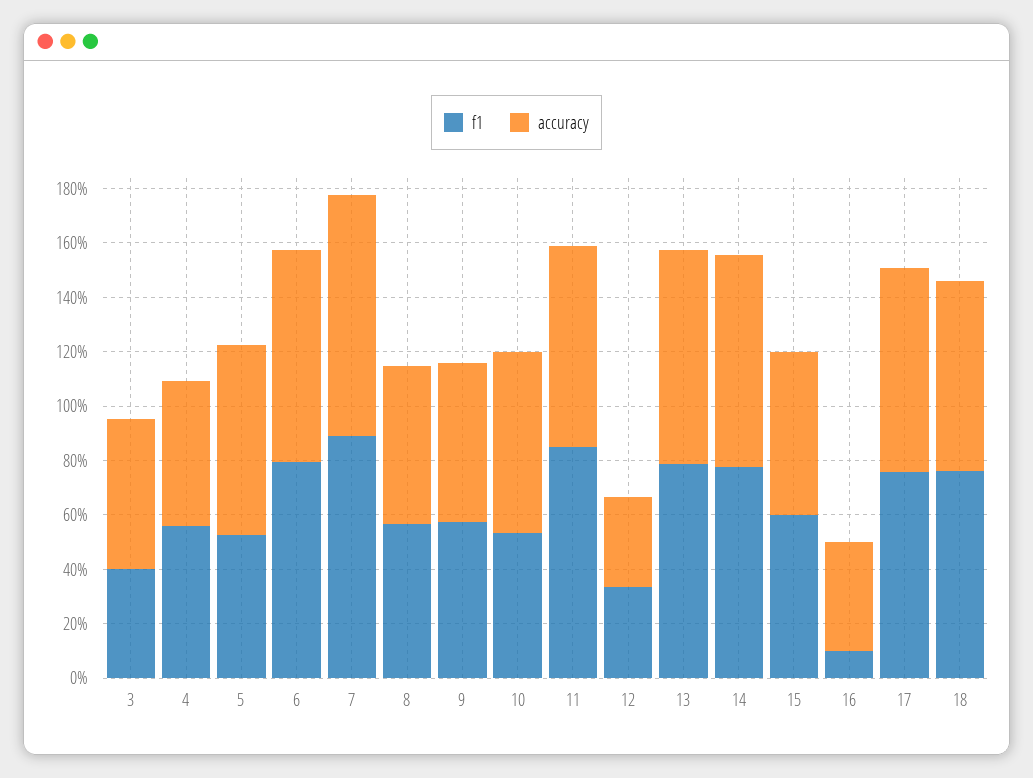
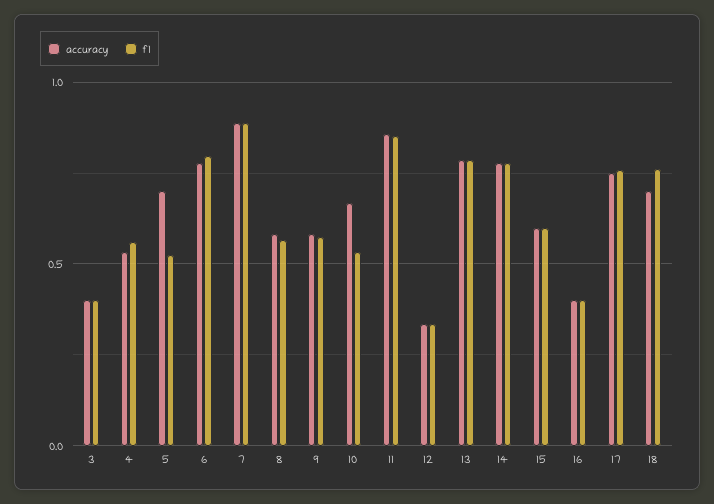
  {
    "f1": {
      "3": 0.4,
      "4": 0.55,
      "5": 0.55,
      "6": 0.8,
      "7": 0.9,
      "8": 0.55,
      "9": 0.55,
      "10": 0.55,
      "11": 0.85,
      "12": 0.35,
      "13": 0.8,
      "14": 0.8,
      "15": 0.6,
-     "16": 0.1,
+     "16": 0.4,
      "17": 0.75,
      "18": 0.75
    },
    "accuracy": {
-     "3": 0.55,
+     "3": 0.4,
      "4": 0.55,
      "5": 0.7,
      "6": 0.8,
      "7": 0.9,
      "8": 0.6,
      "9": 0.6,
      "10": 0.65,
-     "11": 0.75,
+     "11": 0.85,
      "12": 0.35,
      "13": 0.8,
      "14": 0.8,
      "15": 0.6,
      "16": 0.4,
      "17": 0.75,
      "18": 0.7
    }
  }

